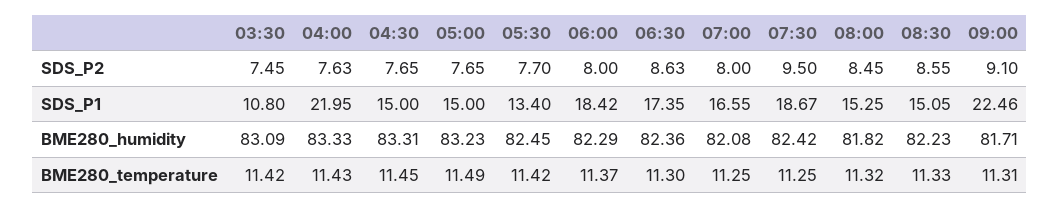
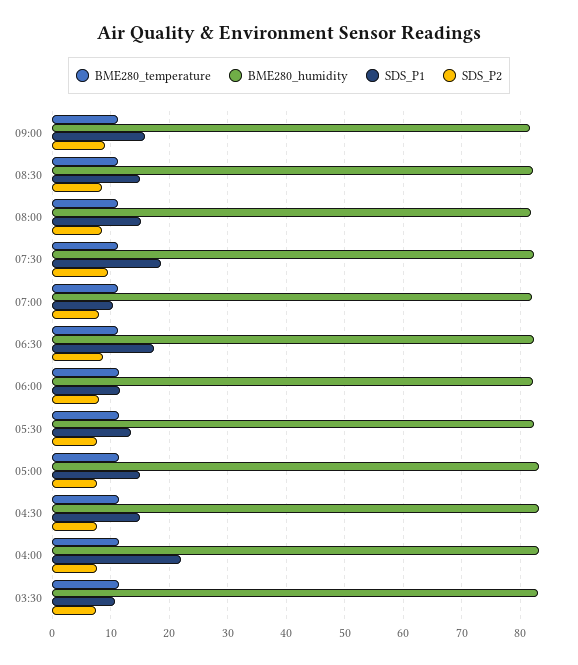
  {
    "SDS_P2": {
      "03:30": 7.45,
      "04:00": 7.63,
      "04:30": 7.65,
      "05:00": 7.65,
      "05:30": 7.7,
      "06:00": 8,
      "06:30": 8.63,
      "07:00": 8,
      "07:30": 9.5,
      "08:00": 8.45,
      "08:30": 8.55,
      "09:00": 9.1
    },
    "SDS_P1": {
      "03:30": 10.8,
      "04:00": 21.95,
      "04:30": 15,
      "05:00": 15,
      "05:30": 13.4,
-     "06:00": 18.42,
+     "06:00": 12,
      "06:30": 17.35,
-     "07:00": 16.55,
+     "07:00": 10,
      "07:30": 18.67,
      "08:00": 15.25,
      "08:30": 15.05,
-     "09:00": 22.46
+     "09:00": 16
    },
    "BME280_humidity": {
      "03:30": 83.09,
      "04:00": 83.33,
      "04:30": 83.31,
      "05:00": 83.23,
      "05:30": 82.45,
      "06:00": 82.29,
      "06:30": 82.36,
      "07:00": 82.08,
      "07:30": 82.42,
      "08:00": 81.82,
      "08:30": 82.23,
      "09:00": 81.71
    },
    "BME280_temperature": {
      "03:30": 11.42,
      "04:00": 11.43,
      "04:30": 11.45,
      "05:00": 11.49,
      "05:30": 11.42,
      "06:00": 11.37,
      "06:30": 11.3,
      "07:00": 11.25,
      "07:30": 11.25,
      "08:00": 11.32,
      "08:30": 11.33,
      "09:00": 11.31
    }
  }

